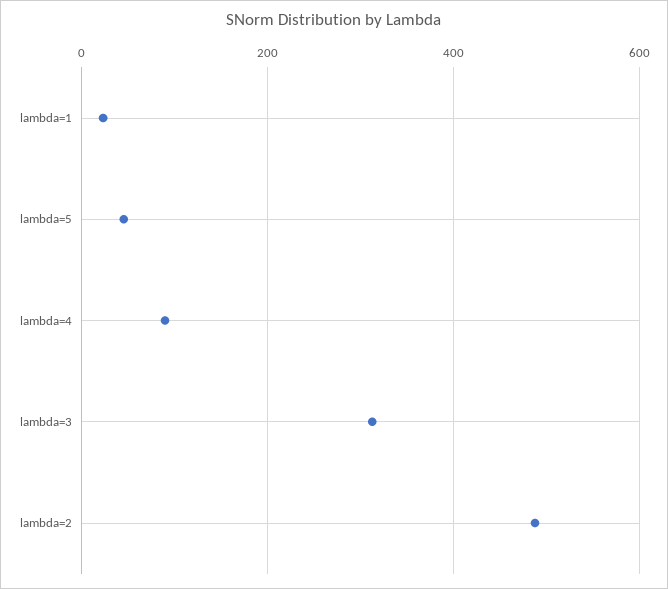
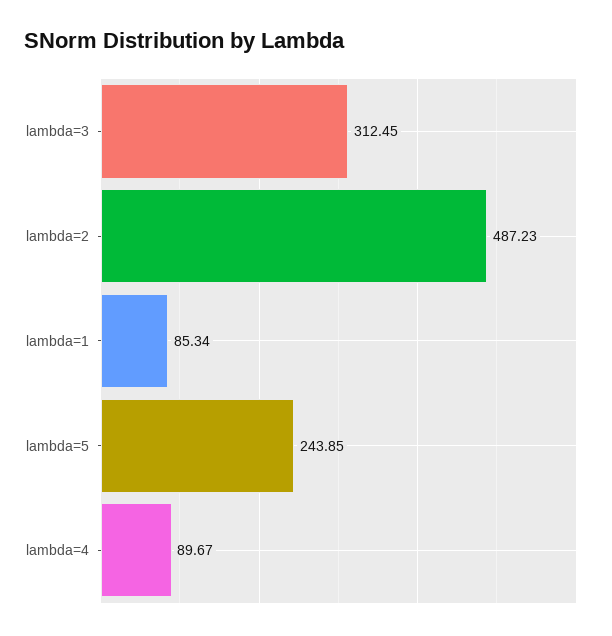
  {
-   "lambda=1": 20,
+   "lambda=1": 85.34,
-   "lambda=5": 40,
+   "lambda=5": 243.85,
    "lambda=4": 89.67,
    "lambda=3": 312.45,
    "lambda=2": 487.23
  }

